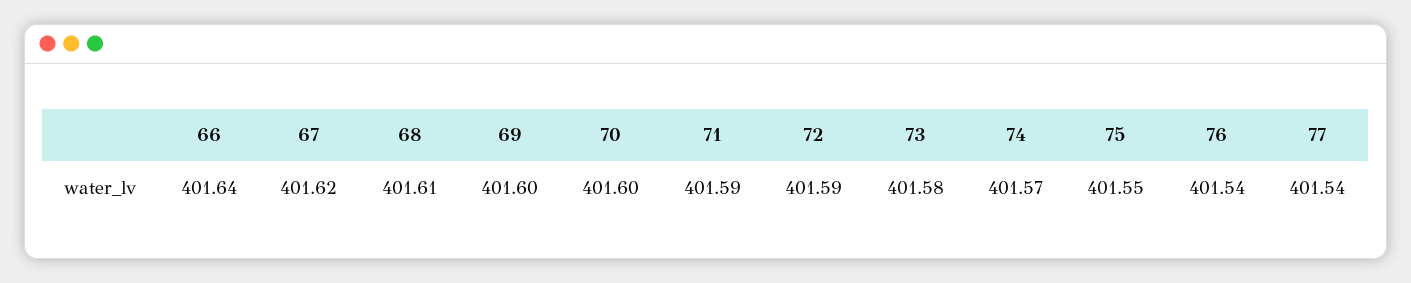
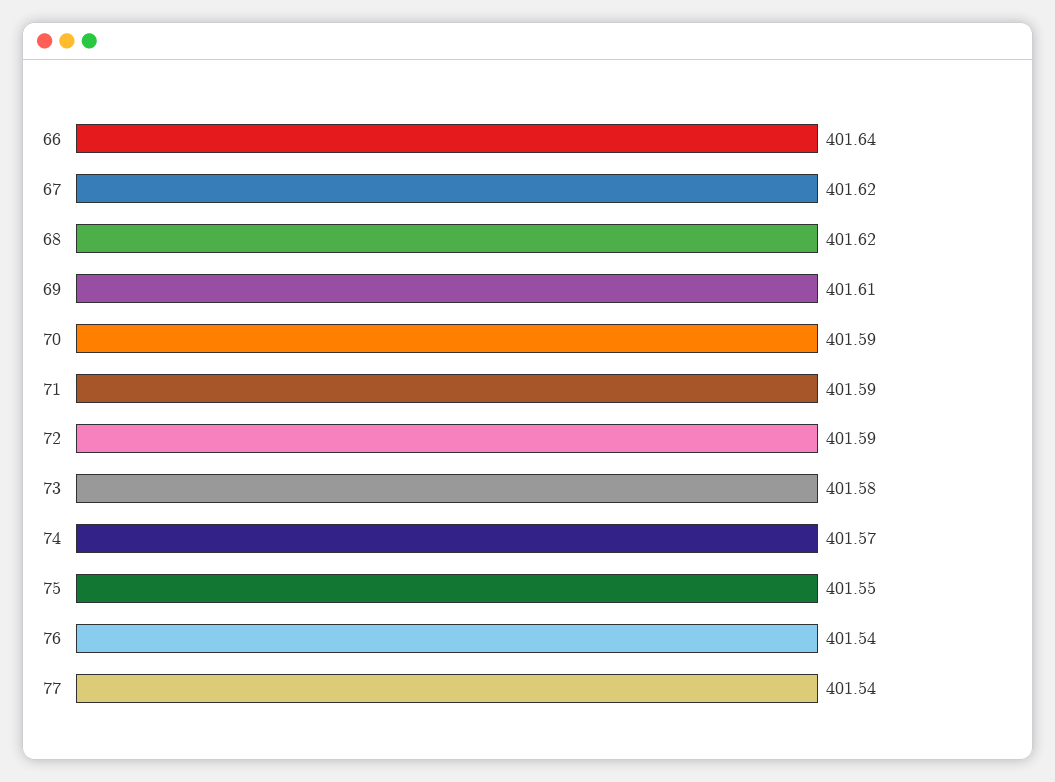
  {
    "66": 401.64,
    "67": 401.62,
-   "68": 401.61,
+   "68": 401.62,
-   "69": 401.6,
+   "69": 401.61,
-   "70": 401.6,
+   "70": 401.59,
    "71": 401.59,
    "72": 401.59,
    "73": 401.58,
    "74": 401.57,
    "75": 401.55,
    "76": 401.54,
    "77": 401.54
  }

